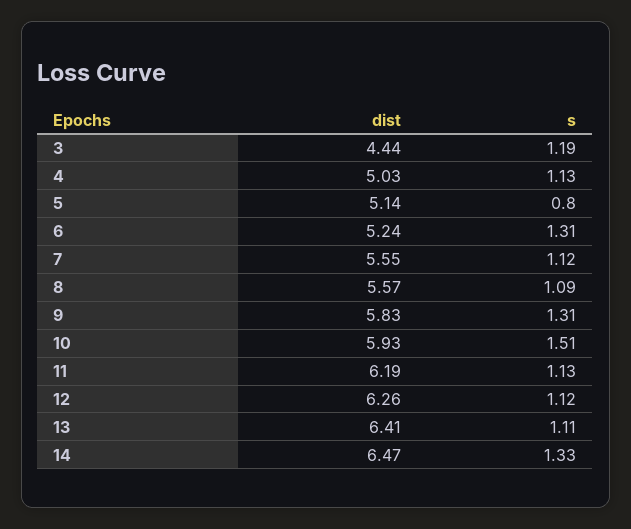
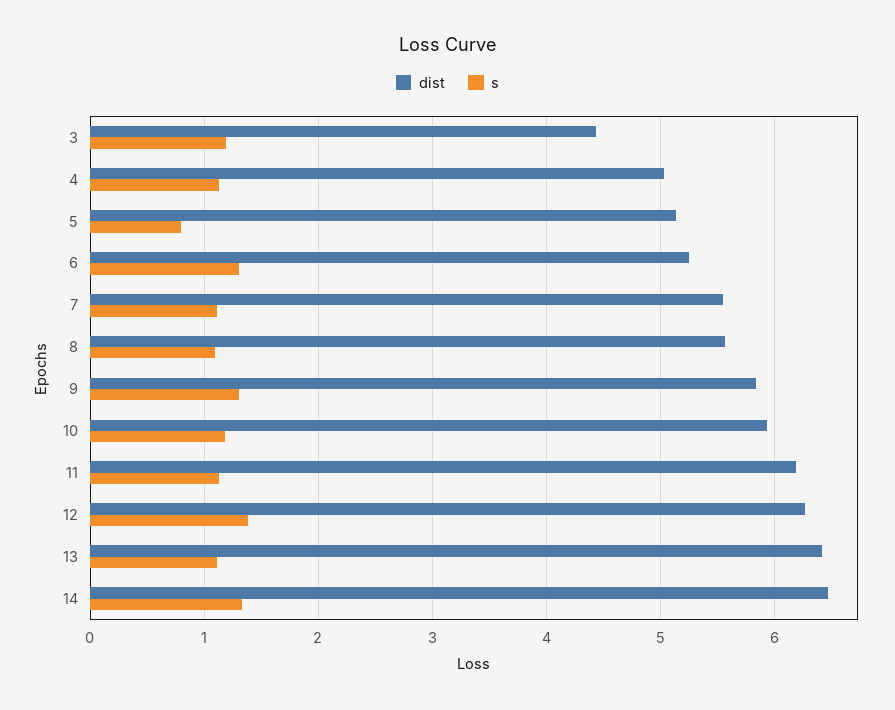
  {
    "dist": {
      "3": 4.44,
      "4": 5.03,
      "5": 5.14,
      "6": 5.24,
      "7": 5.55,
      "8": 5.57,
      "9": 5.83,
      "10": 5.93,
      "11": 6.19,
      "12": 6.26,
      "13": 6.41,
      "14": 6.47
    },
    "s": {
      "3": 1.19,
      "4": 1.13,
      "5": 0.8,
      "6": 1.31,
      "7": 1.12,
      "8": 1.09,
      "9": 1.31,
-     "10": 1.51,
+     "10": 1.2,
      "11": 1.13,
-     "12": 1.12,
+     "12": 1.4,
      "13": 1.11,
      "14": 1.33
    }
  }

